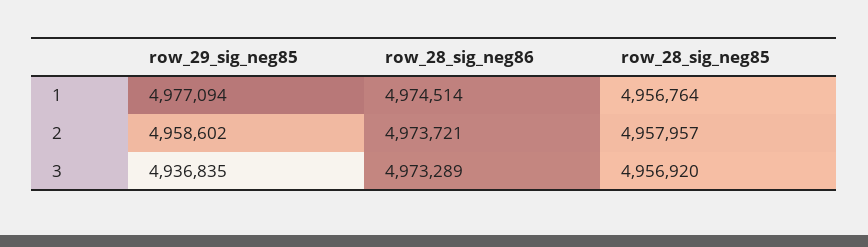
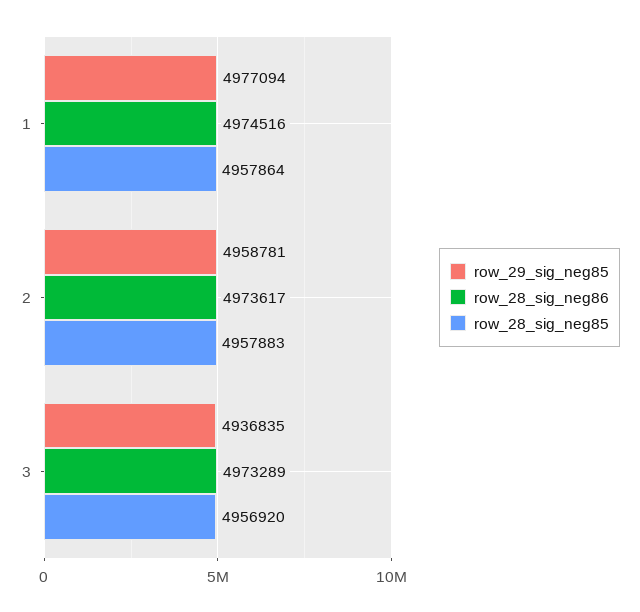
  {
    "row_29_sig_neg85": {
      "1": 4977094,
-     "2": 4958602,
+     "2": 4958781,
      "3": 4936835
    },
    "row_28_sig_neg86": {
-     "1": 4974514,
+     "1": 4974516,
-     "2": 4973721,
+     "2": 4973617,
      "3": 4973289
    },
    "row_28_sig_neg85": {
-     "1": 4956764,
+     "1": 4957864,
-     "2": 4957957,
+     "2": 4957883,
      "3": 4956920
    }
  }

